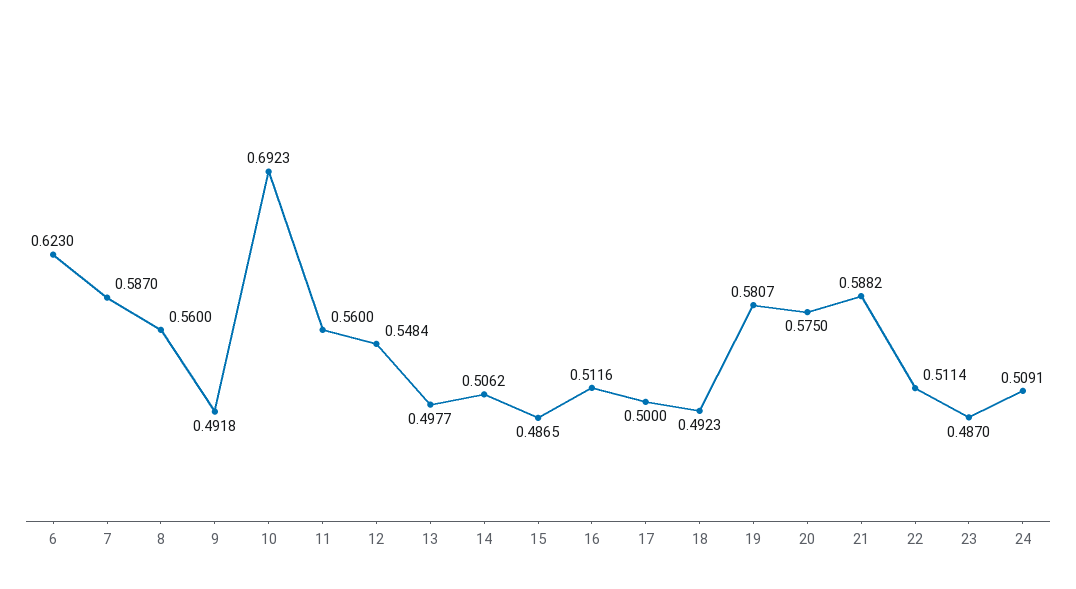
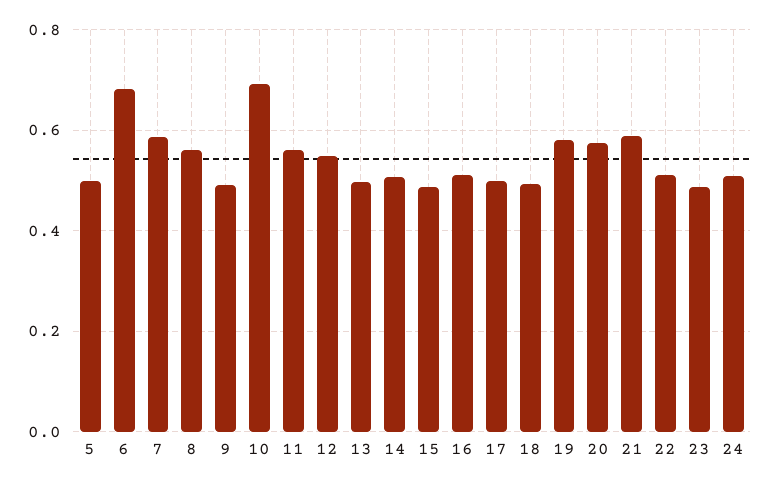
  {
-   "6": 0.623,
+   "6": 0.68,
    "7": 0.587,
    "8": 0.56,
    "9": 0.4918,
    "10": 0.6923,
    "11": 0.56,
    "12": 0.5484,
    "13": 0.4977,
    "14": 0.5062,
    "15": 0.4865,
    "16": 0.5116,
    "17": 0.5,
    "18": 0.4923,
    "19": 0.5807,
    "20": 0.575,
    "21": 0.5882,
    "22": 0.5114,
    "23": 0.487,
-   "24": 0.5091
+   "24": 0.5091,
+   "5": 0.5
  }

